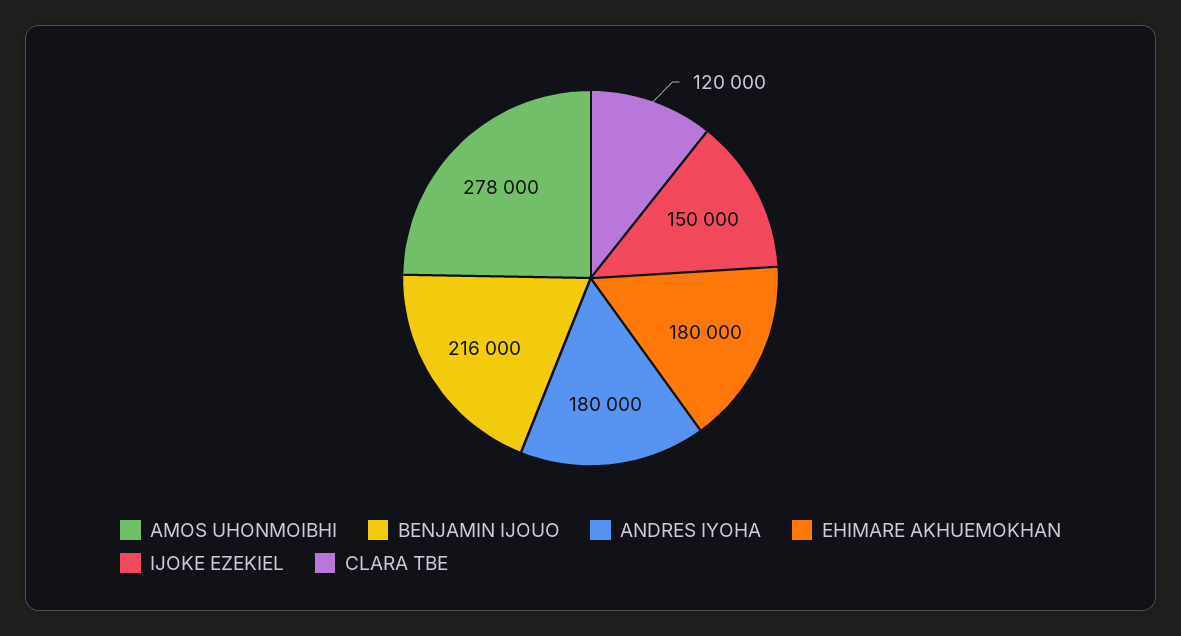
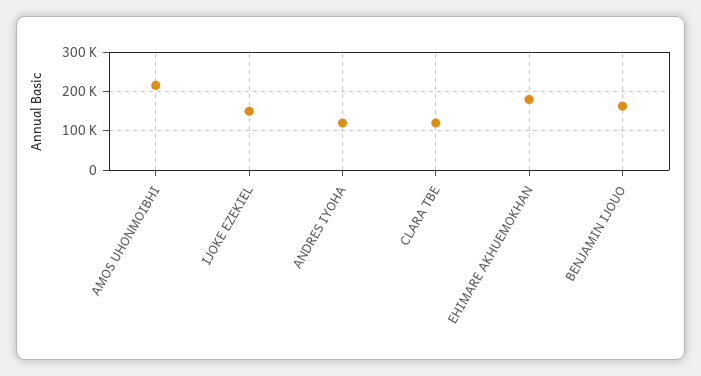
  {
-   "AMOS UHONMOIBHI": 278000,
+   "AMOS UHONMOIBHI": 220000,
-   "BENJAMIN IJOUO": 216000,
+   "BENJAMIN IJOUO": 160000,
-   "ANDRES IYOHA": 180000,
+   "ANDRES IYOHA": 120000,
    "EHIMARE AKHUEMOKHAN": 180000,
    "IJOKE EZEKIEL": 150000,
    "CLARA TBE": 120000
  }

